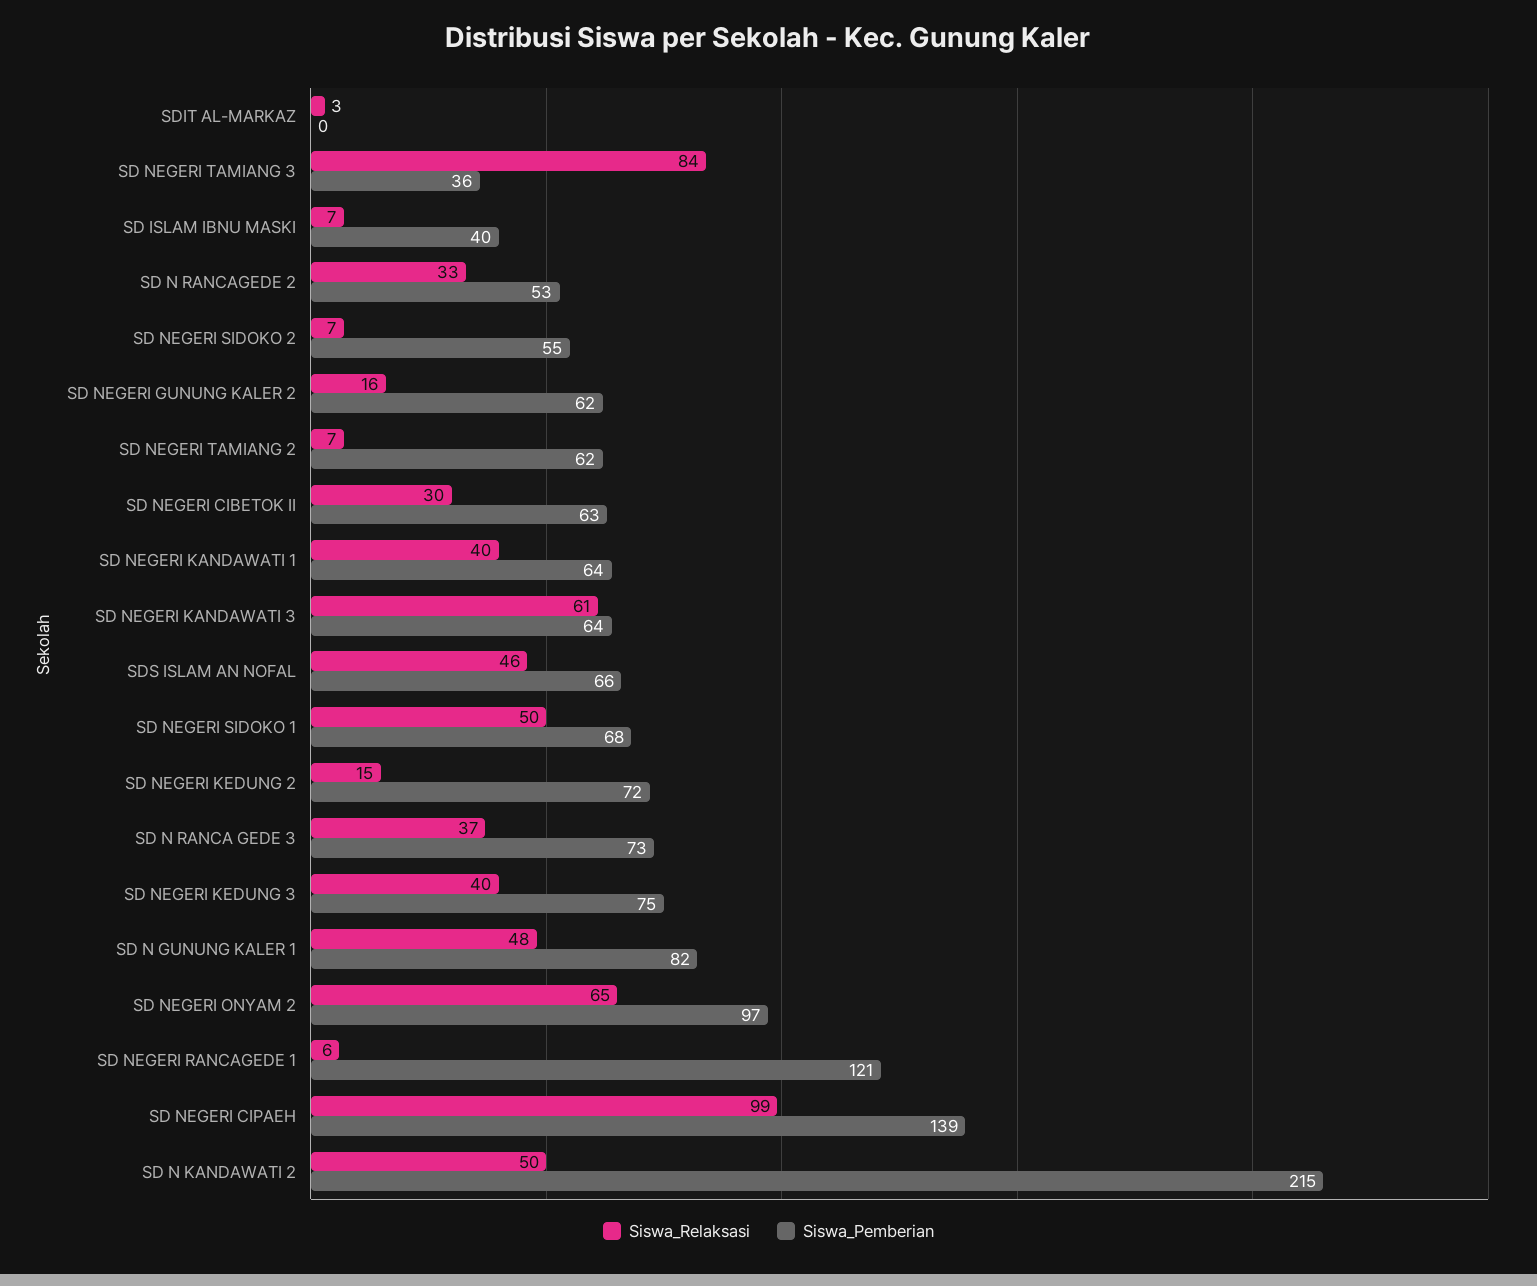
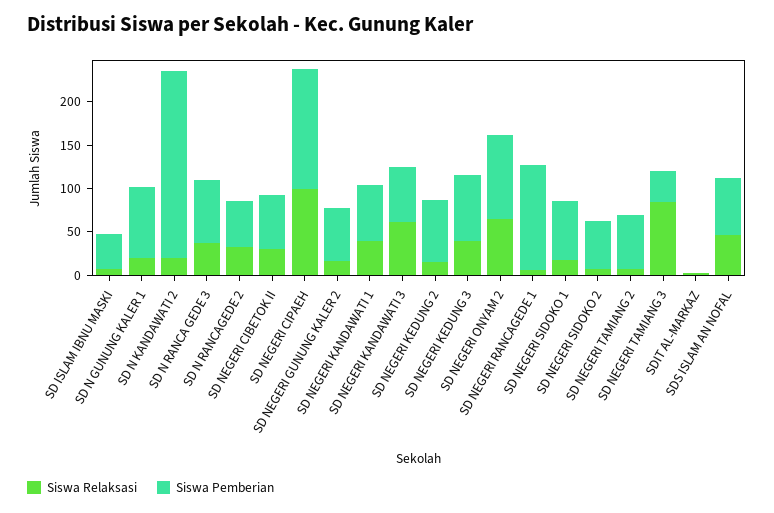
  {
    "Siswa_Relaksasi": {
      "SDIT AL-MARKAZ": 3,
      "SD NEGERI TAMIANG 3": 84,
      "SD ISLAM IBNU MASKI": 7,
      "SD N RANCAGEDE 2": 33,
      "SD NEGERI SIDOKO 2": 7,
      "SD NEGERI GUNUNG KALER 2": 16,
      "SD NEGERI TAMIANG 2": 7,
      "SD NEGERI CIBETOK II": 30,
      "SD NEGERI KANDAWATI 1": 40,
      "SD NEGERI KANDAWATI 3": 61,
      "SDS ISLAM AN NOFAL": 46,
-     "SD NEGERI SIDOKO 1": 50,
+     "SD NEGERI SIDOKO 1": 20,
      "SD NEGERI KEDUNG 2": 15,
      "SD N RANCA GEDE 3": 37,
      "SD NEGERI KEDUNG 3": 40,
-     "SD N GUNUNG KALER 1": 48,
+     "SD N GUNUNG KALER 1": 20,
      "SD NEGERI ONYAM 2": 65,
      "SD NEGERI RANCAGEDE 1": 6,
      "SD NEGERI CIPAEH": 99,
-     "SD N KANDAWATI 2": 50
+     "SD N KANDAWATI 2": 20
    },
    "Siswa_Pemberian": {
      "SDIT AL-MARKAZ": 0,
      "SD NEGERI TAMIANG 3": 36,
      "SD ISLAM IBNU MASKI": 40,
      "SD N RANCAGEDE 2": 53,
      "SD NEGERI SIDOKO 2": 55,
      "SD NEGERI GUNUNG KALER 2": 62,
      "SD NEGERI TAMIANG 2": 62,
      "SD NEGERI CIBETOK II": 63,
      "SD NEGERI KANDAWATI 1": 64,
      "SD NEGERI KANDAWATI 3": 64,
      "SDS ISLAM AN NOFAL": 66,
      "SD NEGERI SIDOKO 1": 68,
      "SD NEGERI KEDUNG 2": 72,
      "SD N RANCA GEDE 3": 73,
      "SD NEGERI KEDUNG 3": 75,
      "SD N GUNUNG KALER 1": 82,
      "SD NEGERI ONYAM 2": 97,
      "SD NEGERI RANCAGEDE 1": 121,
      "SD NEGERI CIPAEH": 139,
      "SD N KANDAWATI 2": 215
    }
  }

